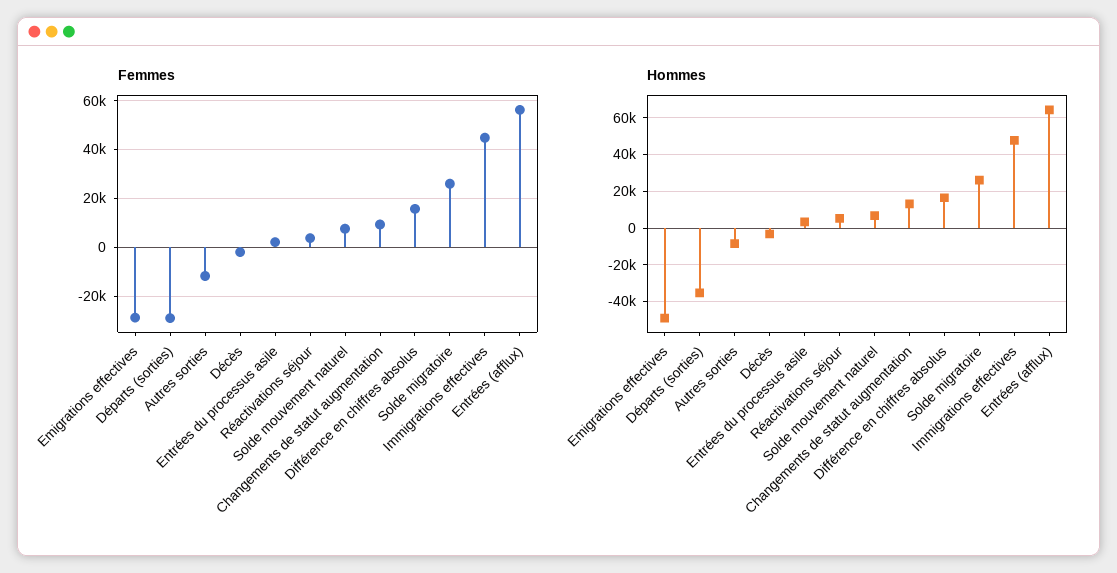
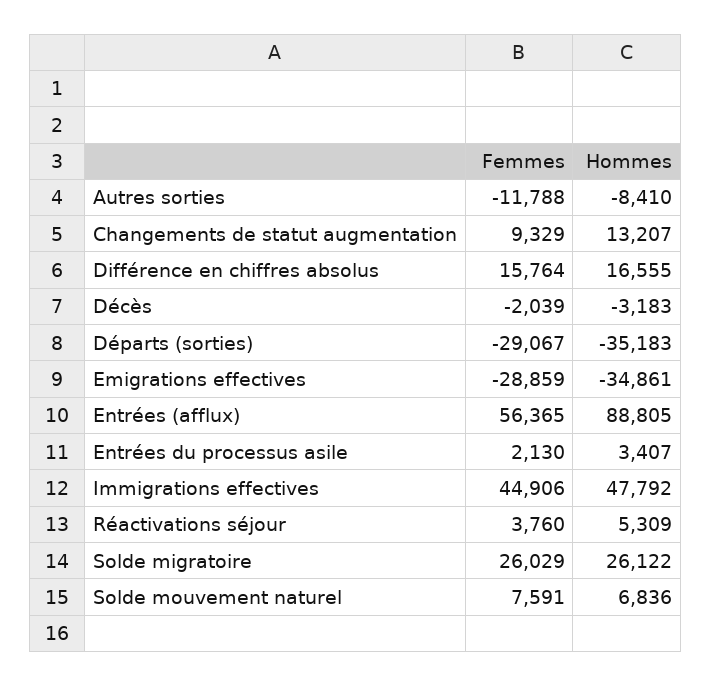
  {
    "Femmes": {
      "Emigrations effectives": -28859,
      "Départs (sorties)": -29067,
      "Autres sorties": -11788,
      "Décès": -2039,
      "Entrées du processus asile": 2130,
      "Réactivations séjour": 3760,
      "Solde mouvement naturel": 7591,
      "Changements de statut augmentation": 9329,
      "Différence en chiffres absolus": 15764,
      "Solde migratoire": 26029,
      "Immigrations effectives": 44906,
      "Entrées (afflux)": 56365
    },
    "Hommes": {
-     "Emigrations effectives": -50000,
+     "Emigrations effectives": -34861,
      "Départs (sorties)": -35183,
      "Autres sorties": -8410,
      "Décès": -3183,
      "Entrées du processus asile": 3407,
      "Réactivations séjour": 5309,
      "Solde mouvement naturel": 6836,
      "Changements de statut augmentation": 13207,
      "Différence en chiffres absolus": 16555,
      "Solde migratoire": 26122,
      "Immigrations effectives": 47792,
-     "Entrées (afflux)": 65000
+     "Entrées (afflux)": 88805
    }
  }

